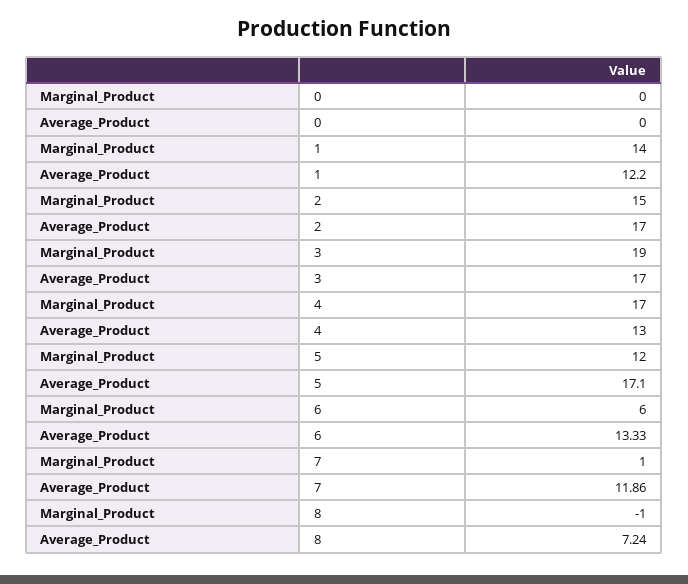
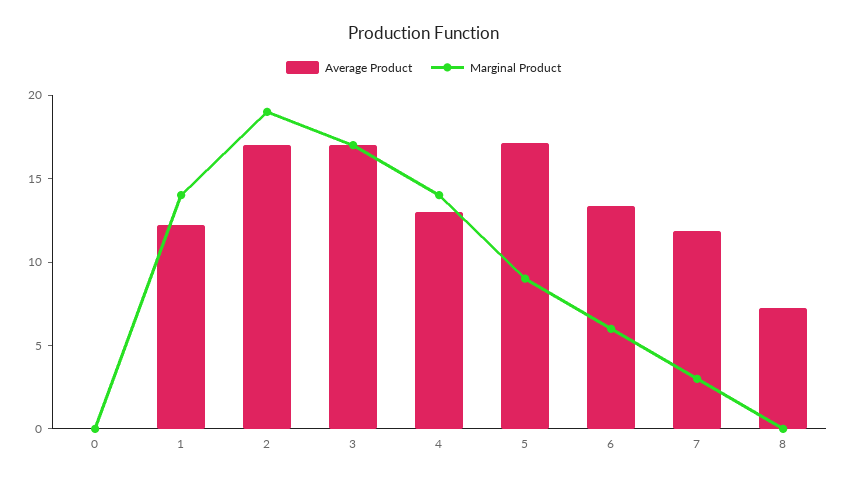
  {
    "Marginal_Product": {
      "0": 0,
      "1": 14,
-     "2": 15,
+     "2": 19,
-     "3": 19,
+     "3": 17,
-     "4": 17,
+     "4": 14,
-     "5": 12,
+     "5": 9,
      "6": 6,
-     "7": 1,
+     "7": 3,
-     "8": -1
+     "8": 0
    },
    "Average_Product": {
      "0": 0,
      "1": 12.2,
      "2": 17,
      "3": 17,
      "4": 13,
      "5": 17.1,
      "6": 13.33,
      "7": 11.86,
      "8": 7.24
    }
  }

